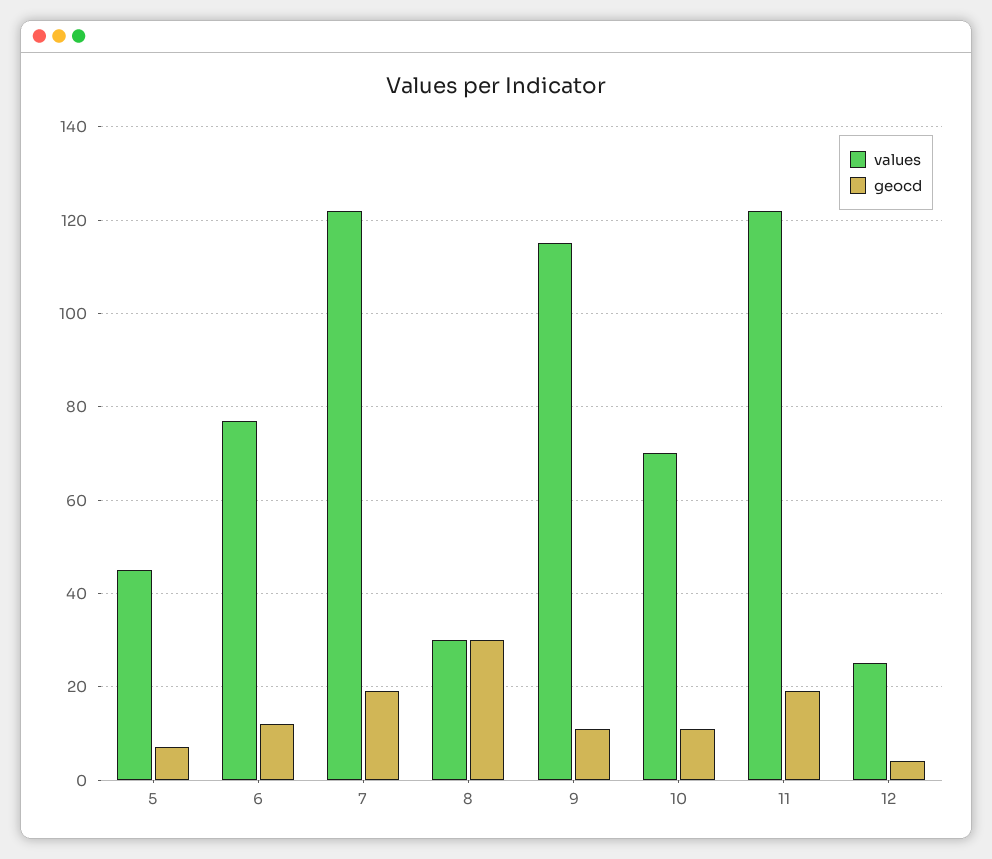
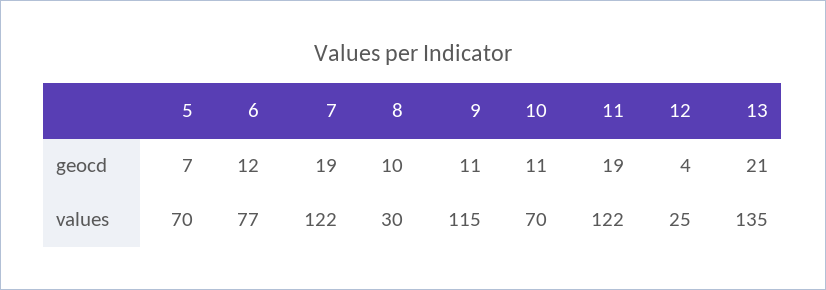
  {
    "values": {
-     "5": 45,
+     "5": 70,
      "6": 77,
      "7": 122,
      "8": 30,
      "9": 115,
      "10": 70,
      "11": 122,
-     "12": 25
+     "12": 25,
+     "13": 135
    },
    "geocd": {
      "5": 7,
      "6": 12,
      "7": 19,
-     "8": 30,
+     "8": 10,
      "9": 11,
      "10": 11,
      "11": 19,
-     "12": 4
+     "12": 4,
+     "13": 21
    }
  }

